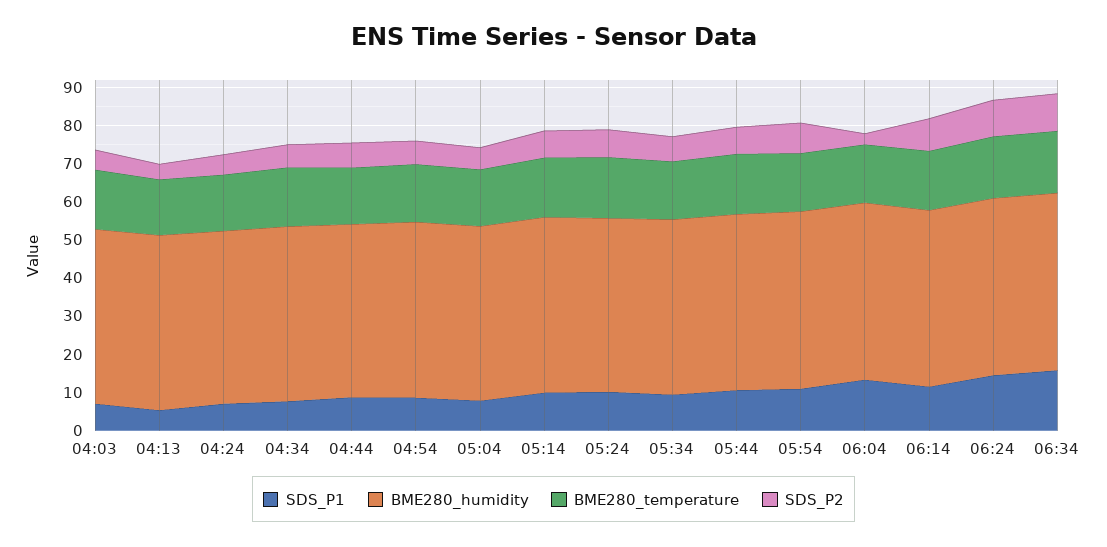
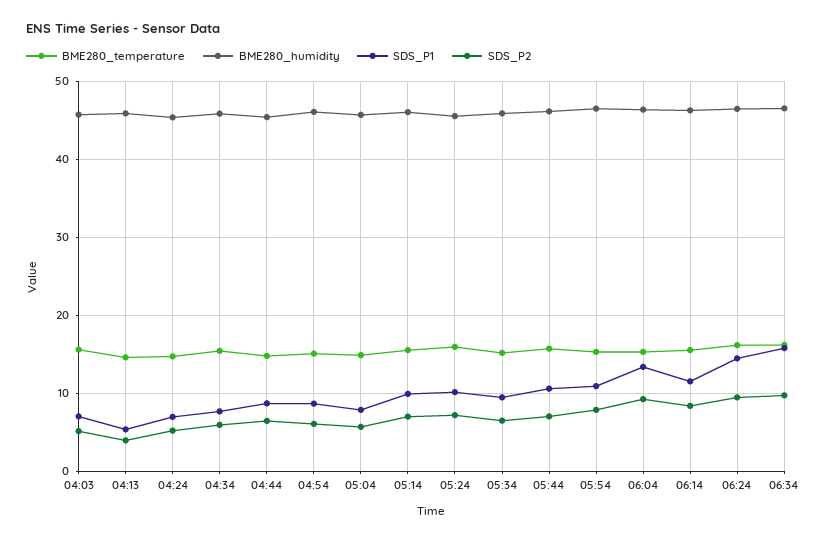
  {
    "SDS_P1": {
      "04:03": 7,
      "04:13": 5,
      "04:24": 7,
      "04:34": 8,
      "04:44": 9,
      "04:54": 9,
      "05:04": 8,
      "05:14": 10,
      "05:24": 10,
      "05:34": 9,
      "05:44": 11,
      "05:54": 11,
      "06:04": 13,
      "06:14": 12,
      "06:24": 15,
      "06:34": 16
    },
    "BME280_humidity": {
      "04:03": 46,
      "04:13": 46,
      "04:24": 45,
      "04:34": 46,
      "04:44": 45,
      "04:54": 46,
      "05:04": 46,
      "05:14": 46,
      "05:24": 46,
      "05:34": 46,
      "05:44": 46,
      "05:54": 47,
      "06:04": 46,
      "06:14": 46,
      "06:24": 46,
      "06:34": 47
    },
    "BME280_temperature": {
      "04:03": 16,
      "04:13": 15,
      "04:24": 15,
      "04:34": 15,
      "04:44": 15,
      "04:54": 15,
      "05:04": 15,
      "05:14": 16,
      "05:24": 16,
      "05:34": 15,
      "05:44": 16,
      "05:54": 15,
      "06:04": 15,
      "06:14": 16,
      "06:24": 16,
      "06:34": 16
    },
    "SDS_P2": {
      "04:03": 5,
      "04:13": 4,
      "04:24": 5,
      "04:34": 6,
      "04:44": 6,
      "04:54": 6,
      "05:04": 6,
      "05:14": 7,
      "05:24": 7,
      "05:34": 7,
      "05:44": 7,
      "05:54": 8,
-     "06:04": 2.5,
+     "06:04": 9,
      "06:14": 8,
      "06:24": 9,
      "06:34": 10
    }
  }

